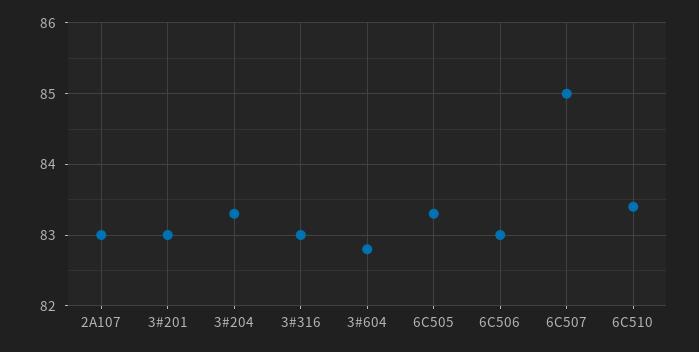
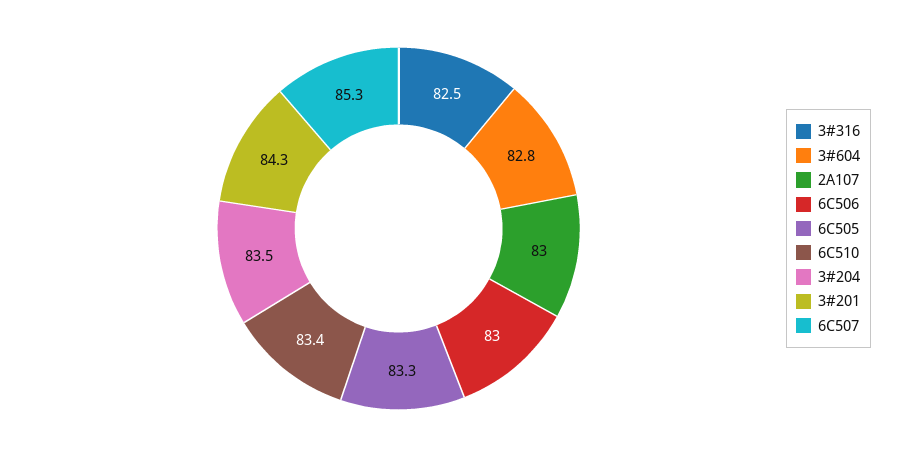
  {
    "2A107": 83,
-   "3#201": 83,
+   "3#201": 84.3,
-   "3#204": 83.3,
+   "3#204": 83.5,
-   "3#316": 83,
+   "3#316": 82.5,
    "3#604": 82.8,
    "6C505": 83.3,
    "6C506": 83,
-   "6C507": 85,
+   "6C507": 85.3,
    "6C510": 83.4
  }

